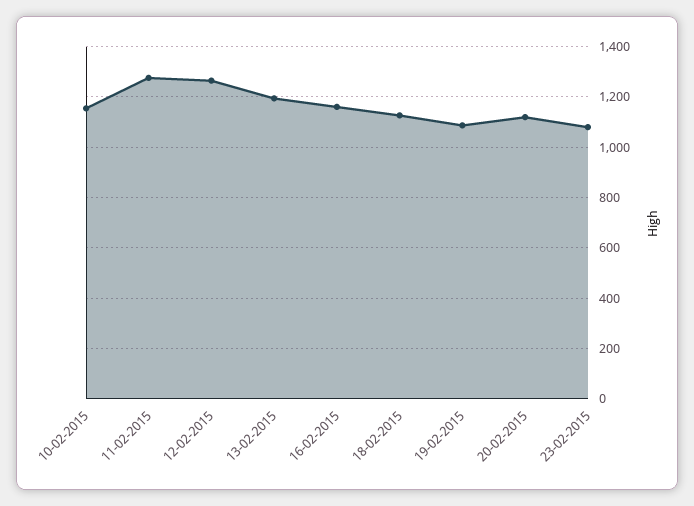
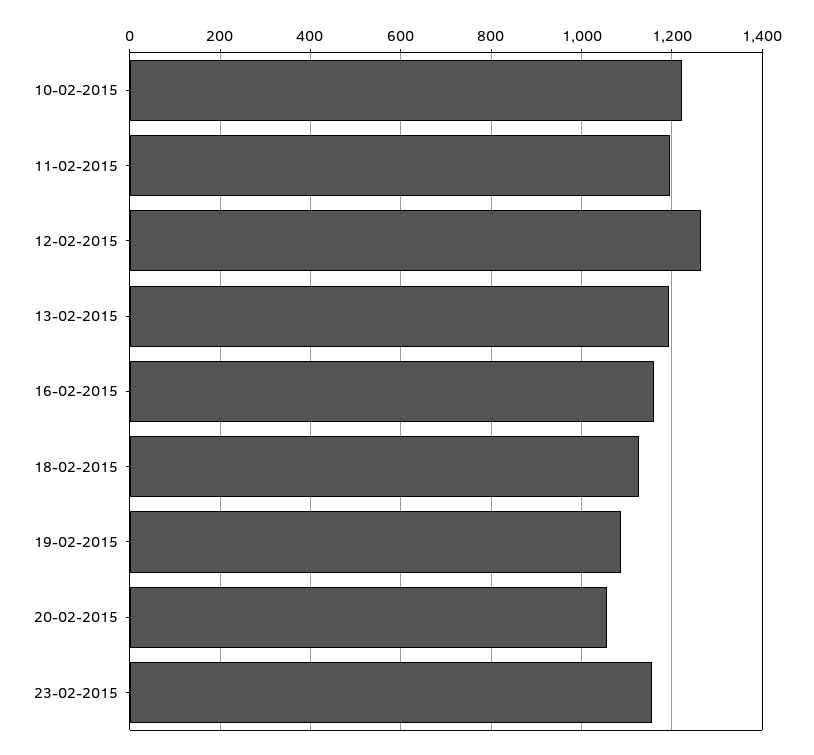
  {
-   "10-02-2015": 1150,
+   "10-02-2015": 1220,
-   "11-02-2015": 1275,
+   "11-02-2015": 1200,
    "12-02-2015": 1260,
    "13-02-2015": 1200,
    "16-02-2015": 1160,
    "18-02-2015": 1120,
    "19-02-2015": 1080,
-   "20-02-2015": 1125,
+   "20-02-2015": 1060,
-   "23-02-2015": 1075
+   "23-02-2015": 1160
  }

